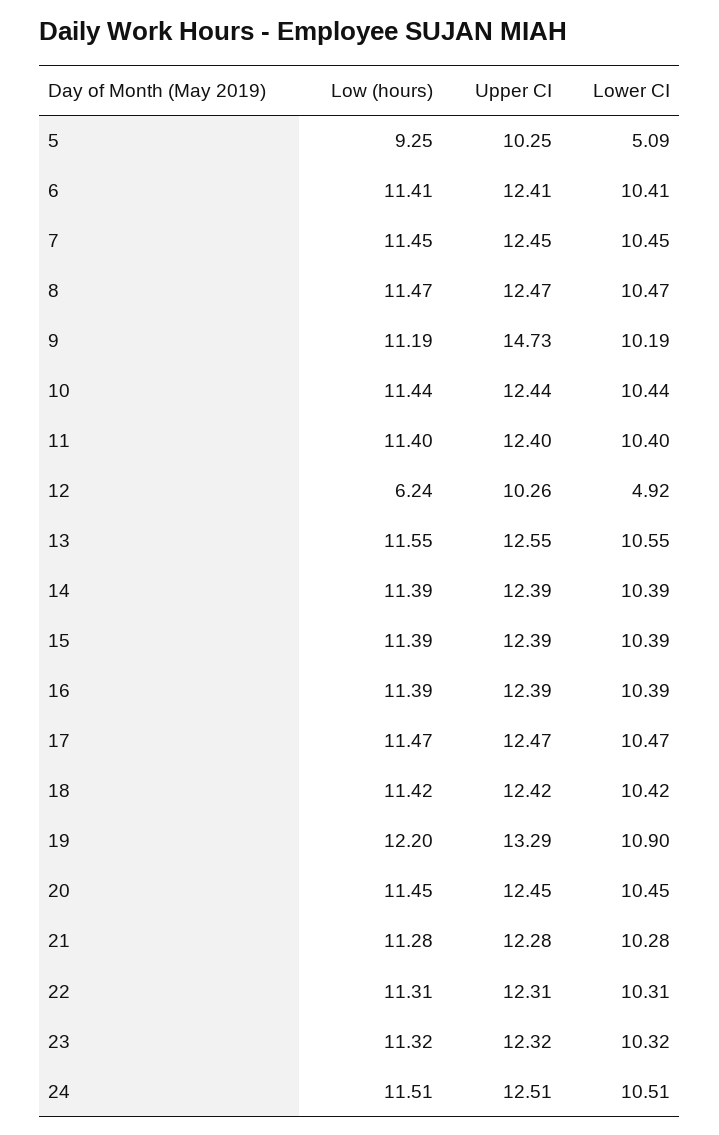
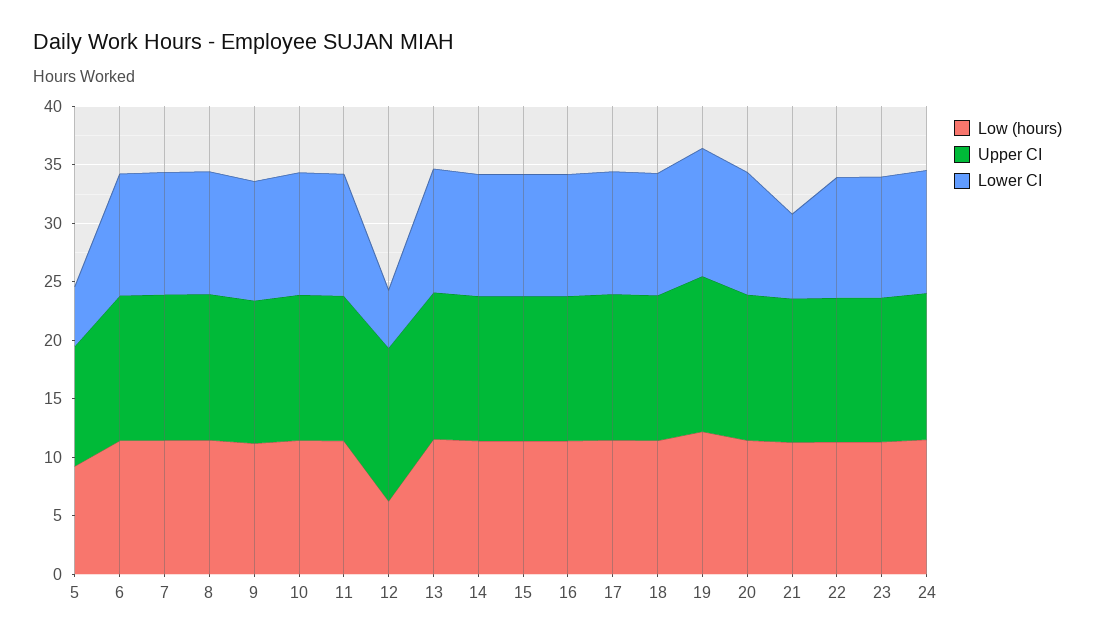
  {
    "Low (hours)": {
      "5": 9.25,
      "6": 11.41,
      "7": 11.45,
      "8": 11.47,
      "9": 11.19,
      "10": 11.44,
      "11": 11.4,
      "12": 6.24,
      "13": 11.55,
      "14": 11.39,
      "15": 11.39,
      "16": 11.39,
      "17": 11.47,
      "18": 11.42,
      "19": 12.2,
      "20": 11.45,
      "21": 11.28,
      "22": 11.31,
      "23": 11.32,
      "24": 11.51
    },
    "Upper CI": {
      "5": 10.25,
      "6": 12.41,
      "7": 12.45,
      "8": 12.47,
-     "9": 14.73,
+     "9": 12,
      "10": 12.44,
      "11": 12.4,
-     "12": 10.26,
+     "12": 13,
      "13": 12.55,
      "14": 12.39,
      "15": 12.39,
      "16": 12.39,
      "17": 12.47,
      "18": 12.42,
      "19": 13.29,
      "20": 12.45,
      "21": 12.28,
      "22": 12.31,
      "23": 12.32,
      "24": 12.51
    },
    "Lower CI": {
      "5": 5.09,
      "6": 10.41,
      "7": 10.45,
      "8": 10.47,
      "9": 10.19,
      "10": 10.44,
      "11": 10.4,
      "12": 4.92,
      "13": 10.55,
      "14": 10.39,
      "15": 10.39,
      "16": 10.39,
      "17": 10.47,
      "18": 10.42,
      "19": 10.9,
      "20": 10.45,
-     "21": 10.28,
+     "21": 7,
      "22": 10.31,
      "23": 10.32,
      "24": 10.51
    }
  }

